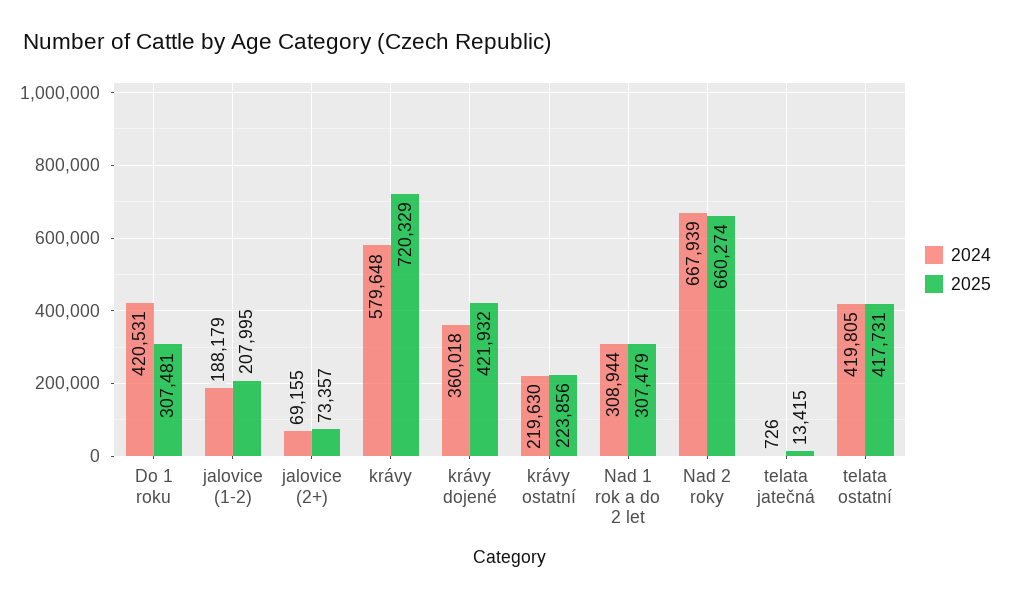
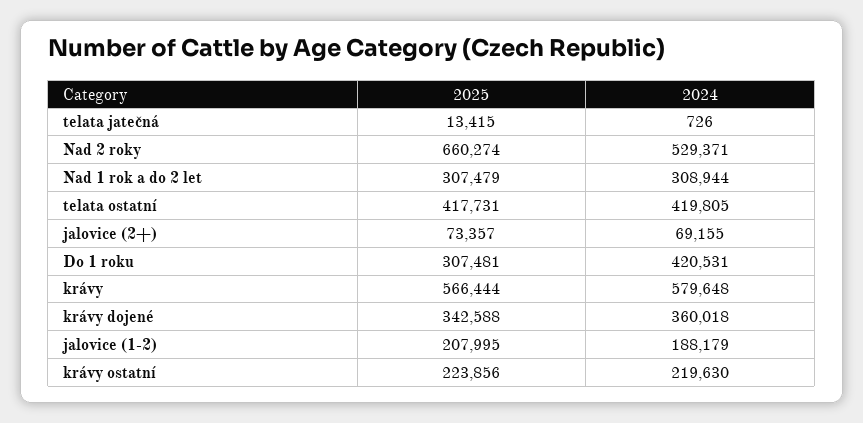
  {
    "2024": {
      "Do 1 roku": 420531,
      "jalovice (1-2)": 188179,
      "jalovice (2+)": 69155,
      "krávy": 579648,
      "krávy dojené": 360018,
      "krávy ostatní": 219630,
      "Nad 1 rok a do 2 let": 308944,
-     "Nad 2 roky": 667939,
+     "Nad 2 roky": 529371,
      "telata jatečná": 726,
      "telata ostatní": 419805
    },
    "2025": {
      "Do 1 roku": 307481,
      "jalovice (1-2)": 207995,
      "jalovice (2+)": 73357,
-     "krávy": 720329,
+     "krávy": 566444,
-     "krávy dojené": 421932,
+     "krávy dojené": 342588,
      "krávy ostatní": 223856,
      "Nad 1 rok a do 2 let": 307479,
      "Nad 2 roky": 660274,
      "telata jatečná": 13415,
      "telata ostatní": 417731
    }
  }

